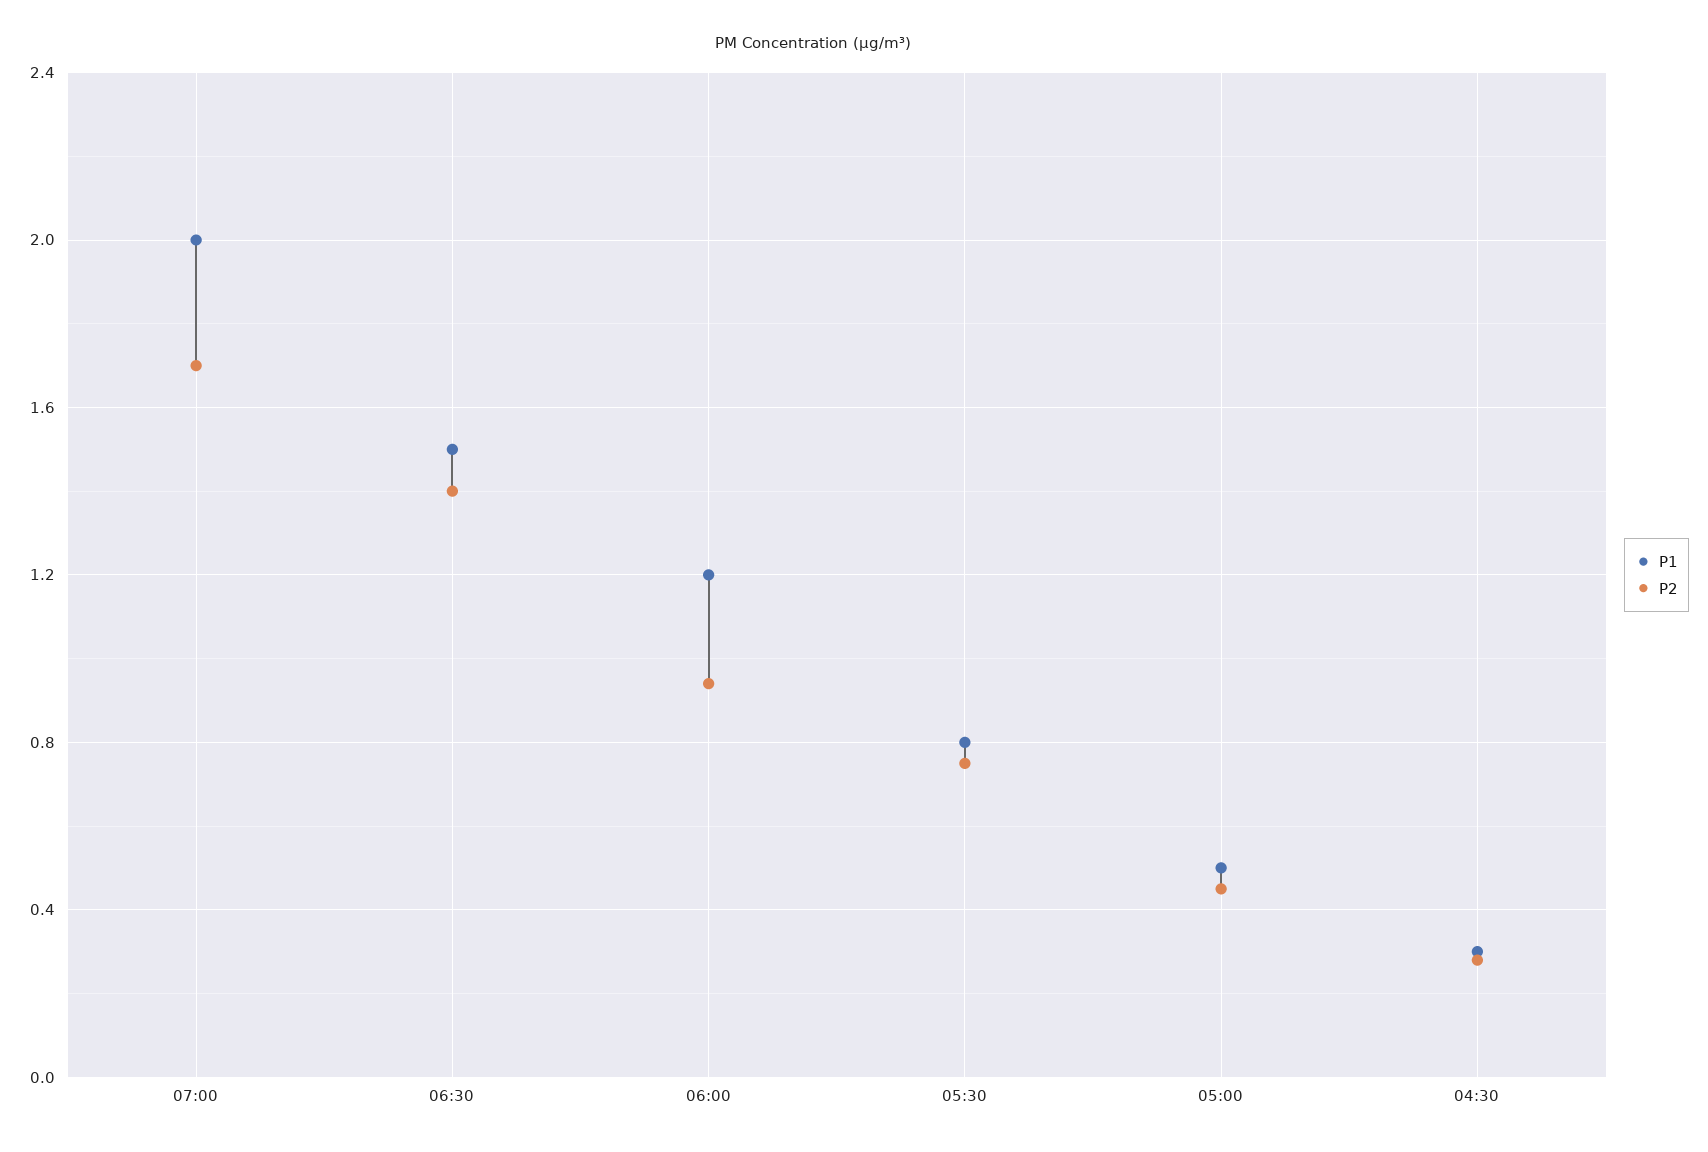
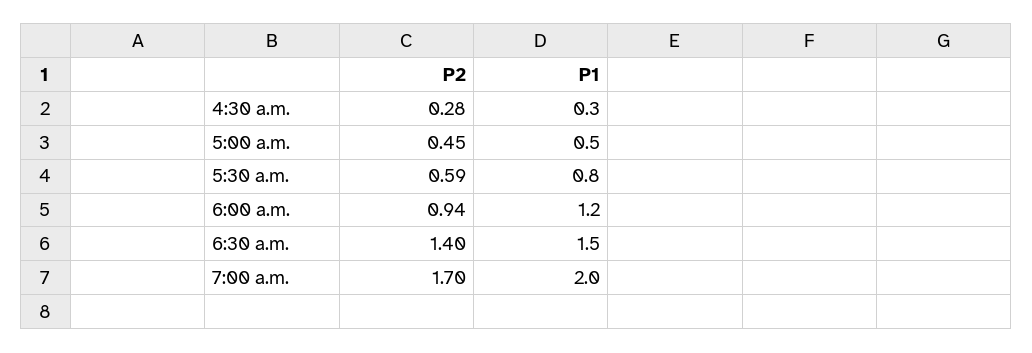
  {
    "P1": {
      "07:00": 2,
      "06:30": 1.5,
      "06:00": 1.2,
      "05:30": 0.8,
      "05:00": 0.5,
      "04:30": 0.3
    },
    "P2": {
      "07:00": 1.7,
      "06:30": 1.4,
      "06:00": 0.94,
-     "05:30": 0.75,
+     "05:30": 0.59,
      "05:00": 0.45,
      "04:30": 0.28
    }
  }

